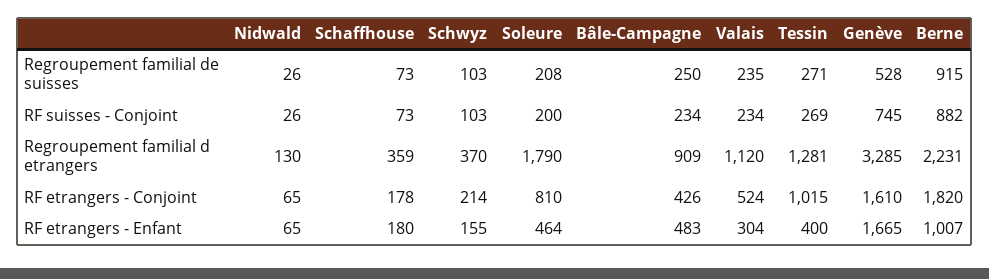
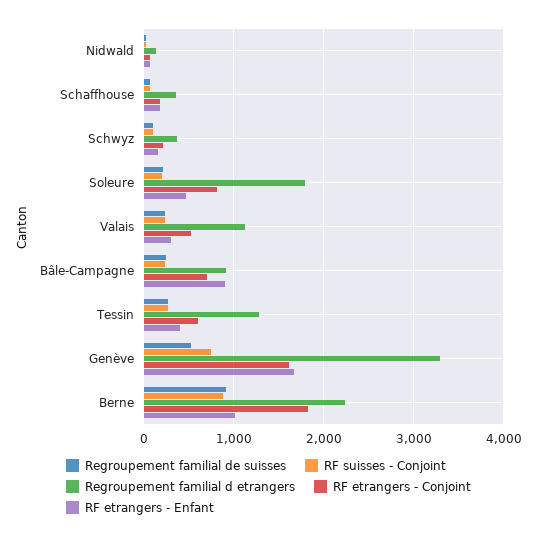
  {
    "Regroupement familial de suisses": {
      "Nidwald": 26,
      "Schaffhouse": 73,
      "Schwyz": 103,
      "Soleure": 208,
      "Bâle-Campagne": 250,
      "Valais": 235,
      "Tessin": 271,
      "Genève": 528,
      "Berne": 915
    },
    "RF suisses - Conjoint": {
      "Nidwald": 26,
      "Schaffhouse": 73,
      "Schwyz": 103,
      "Soleure": 200,
      "Bâle-Campagne": 234,
      "Valais": 234,
      "Tessin": 269,
      "Genève": 745,
      "Berne": 882
    },
    "Regroupement familial d etrangers": {
      "Nidwald": 130,
      "Schaffhouse": 359,
      "Schwyz": 370,
      "Soleure": 1790,
      "Bâle-Campagne": 909,
      "Valais": 1120,
      "Tessin": 1281,
      "Genève": 3285,
      "Berne": 2231
    },
    "RF etrangers - Conjoint": {
      "Nidwald": 65,
      "Schaffhouse": 178,
      "Schwyz": 214,
      "Soleure": 810,
-     "Bâle-Campagne": 426,
+     "Bâle-Campagne": 700,
      "Valais": 524,
-     "Tessin": 1015,
+     "Tessin": 600,
      "Genève": 1610,
      "Berne": 1820
    },
    "RF etrangers - Enfant": {
      "Nidwald": 65,
      "Schaffhouse": 180,
      "Schwyz": 155,
      "Soleure": 464,
-     "Bâle-Campagne": 483,
+     "Bâle-Campagne": 900,
      "Valais": 304,
      "Tessin": 400,
      "Genève": 1665,
      "Berne": 1007
    }
  }

